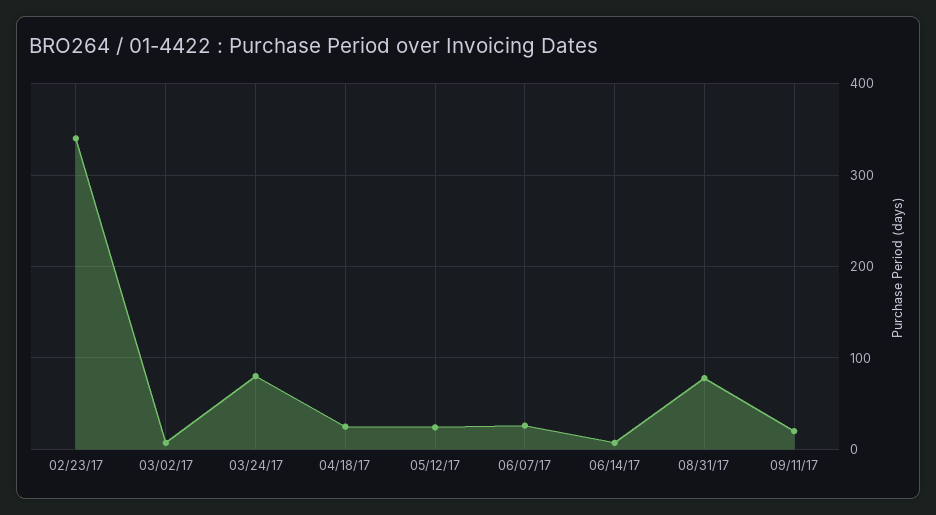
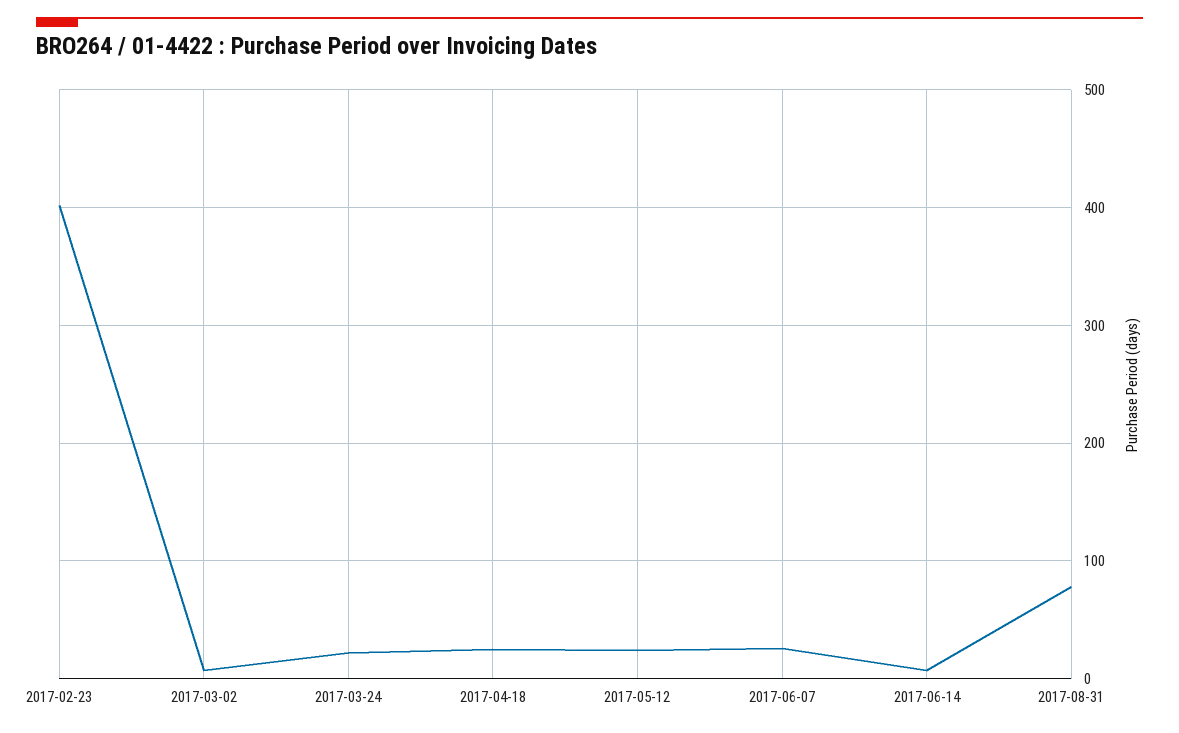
  {
-   "02/23/17": 340,
+   "02/23/17": 400,
    "03/02/17": 10,
-   "03/24/17": 80,
+   "03/24/17": 20,
    "04/18/17": 30,
    "05/12/17": 20,
    "06/07/17": 30,
    "06/14/17": 10,
-   "08/31/17": 80,
+   "08/31/17": 80
-   "09/11/17": 20
  }

